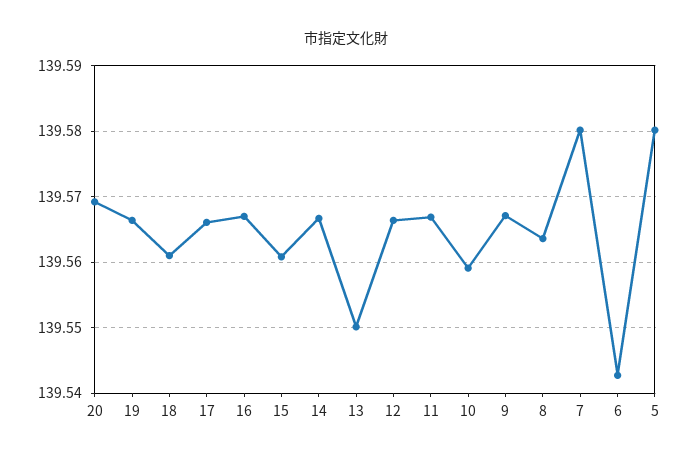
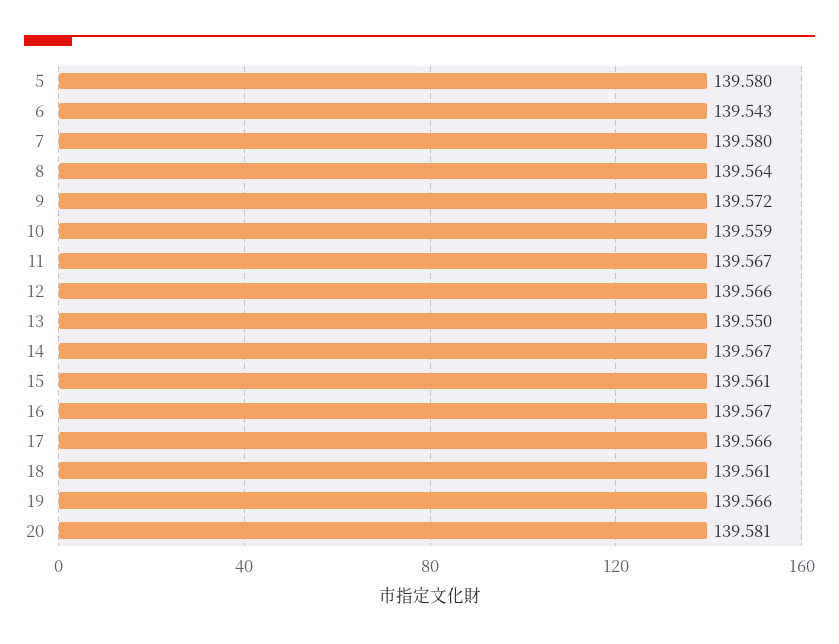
  {
-   "20": 139.569,
+   "20": 139.581,
    "19": 139.566,
    "18": 139.561,
    "17": 139.566,
    "16": 139.567,
    "15": 139.561,
    "14": 139.567,
    "13": 139.55,
    "12": 139.566,
    "11": 139.567,
    "10": 139.559,
-   "9": 139.567,
+   "9": 139.572,
    "8": 139.564,
    "7": 139.58,
    "6": 139.543,
    "5": 139.58
  }

